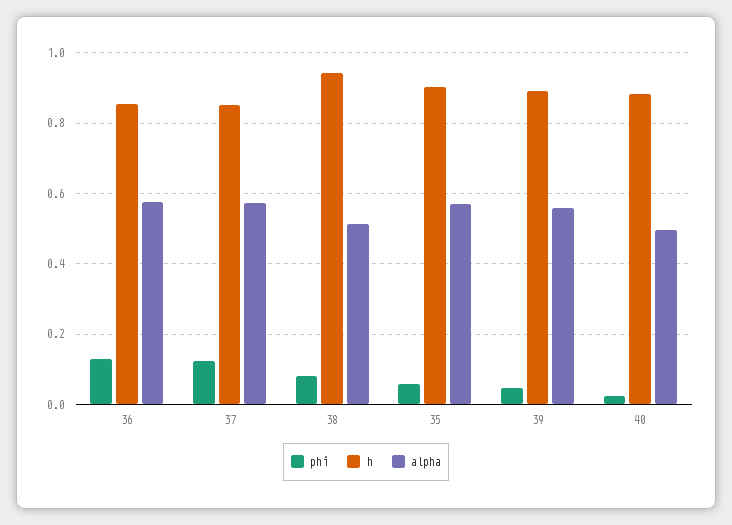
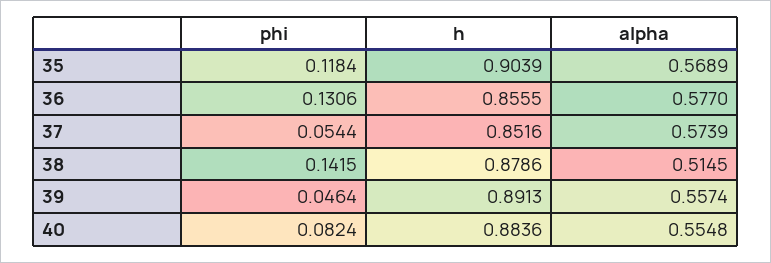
  {
    "phi": {
      "36": 0.1306,
-     "37": 0.12,
+     "37": 0.0544,
-     "38": 0.08,
+     "38": 0.1415,
-     "35": 0.06,
+     "35": 0.1184,
      "39": 0.0464,
-     "40": 0.02
+     "40": 0.0824
    },
    "h": {
      "36": 0.8555,
      "37": 0.8516,
-     "38": 0.94,
+     "38": 0.8786,
      "35": 0.9039,
      "39": 0.8913,
      "40": 0.8836
    },
    "alpha": {
      "36": 0.577,
      "37": 0.5739,
      "38": 0.5145,
      "35": 0.5689,
      "39": 0.5574,
-     "40": 0.5
+     "40": 0.5548
    }
  }

